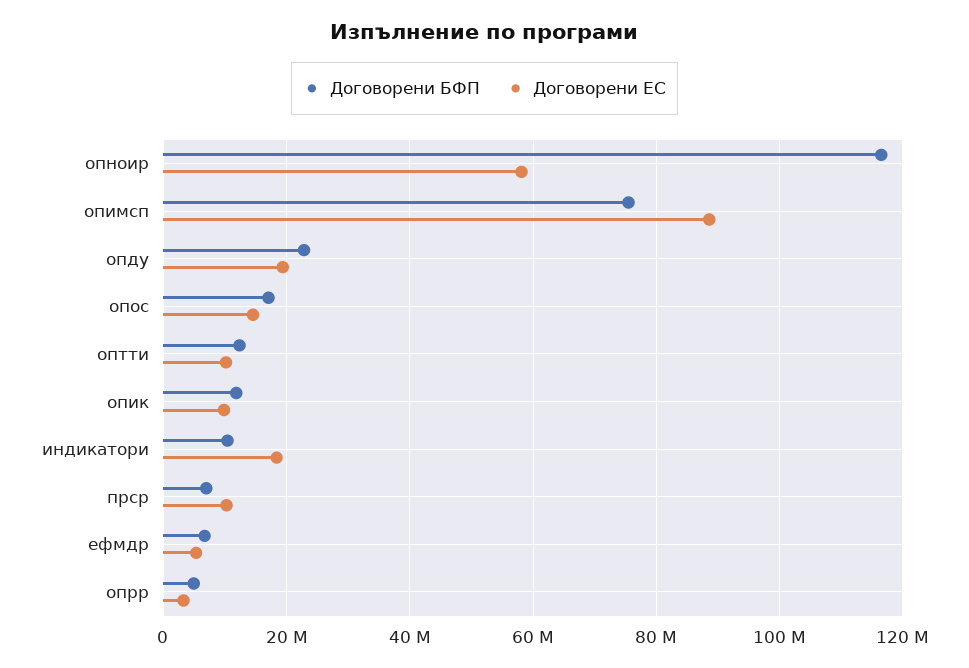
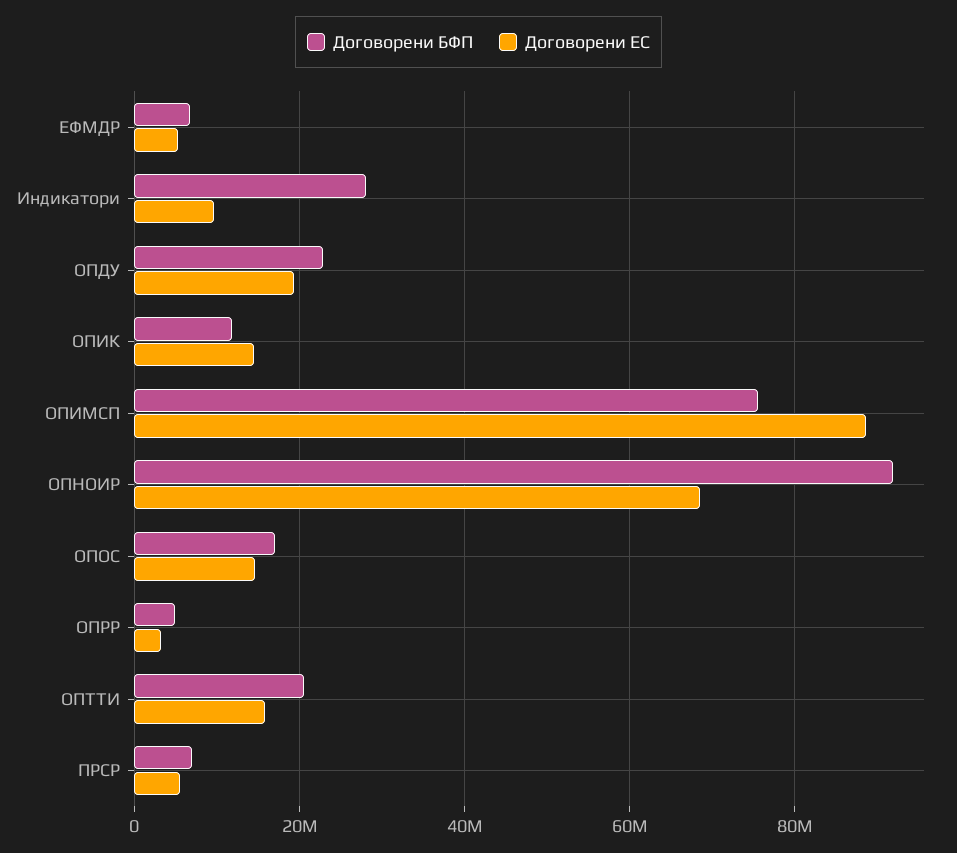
  {
    "Договорени БФП": {
-     "опноир": 116000000,
+     "опноир": 92000000,
      "опимсп": 76000000,
      "опду": 22000000,
      "опос": 18000000,
-     "оптти": 12000000,
+     "оптти": 20000000,
      "опик": 12000000,
-     "индикатори": 10000000,
+     "индикатори": 28000000,
      "прср": 6000000,
      "ефмдр": 6000000,
      "опрр": 4000000
    },
    "Договорени ЕС": {
-     "опноир": 58000000,
+     "опноир": 68000000,
      "опимсп": 88000000,
      "опду": 20000000,
      "опос": 14000000,
-     "оптти": 10000000,
+     "оптти": 16000000,
-     "опик": 10000000,
+     "опик": 14000000,
-     "индикатори": 18000000,
+     "индикатори": 10000000,
-     "прср": 10000000,
+     "прср": 6000000,
      "ефмдр": 6000000,
      "опрр": 4000000
    }
  }

